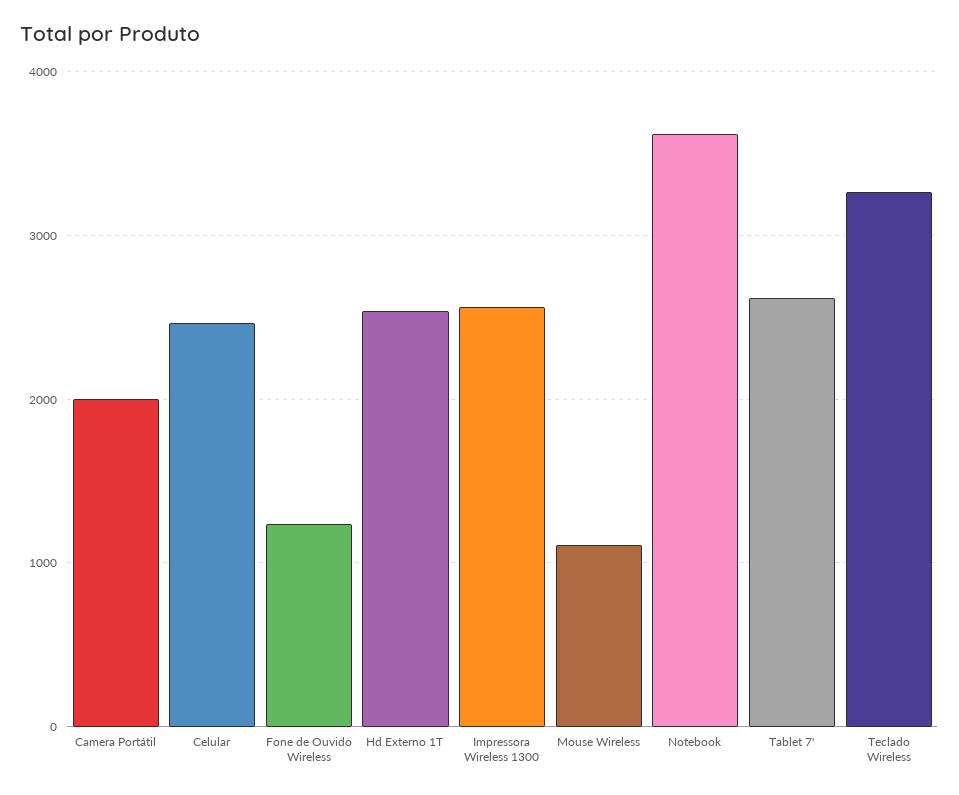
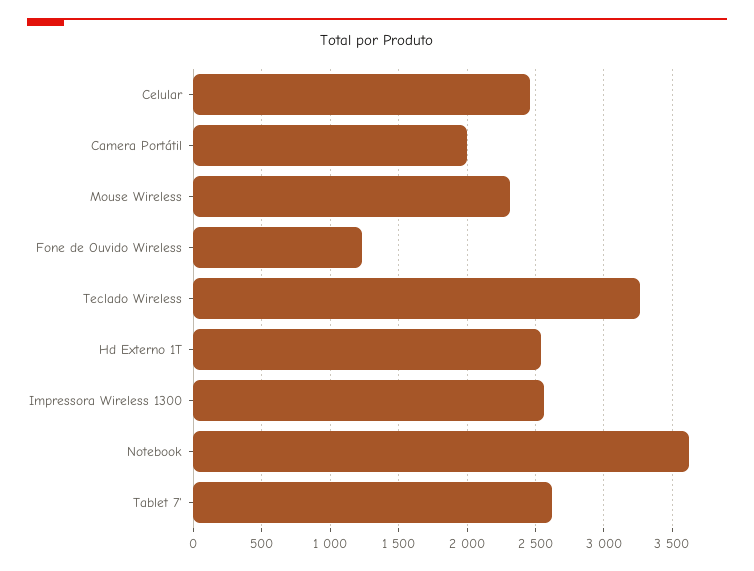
  {
    "Camera Portátil": 2000,
    "Celular": 2450,
    "Fone de Ouvido Wireless": 1250,
    "Hd Externo 1T": 2550,
    "Impressora Wireless 1300": 2550,
-   "Mouse Wireless": 1100,
+   "Mouse Wireless": 2300,
    "Notebook": 3600,
    "Tablet 7'": 2600,
    "Teclado Wireless": 3250
  }

